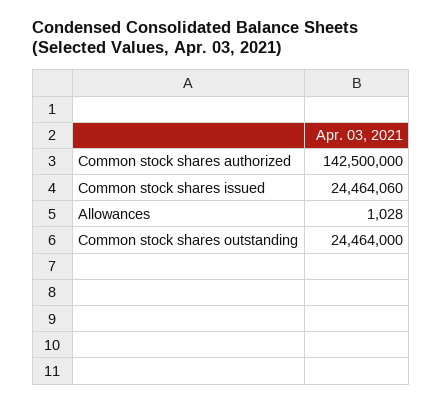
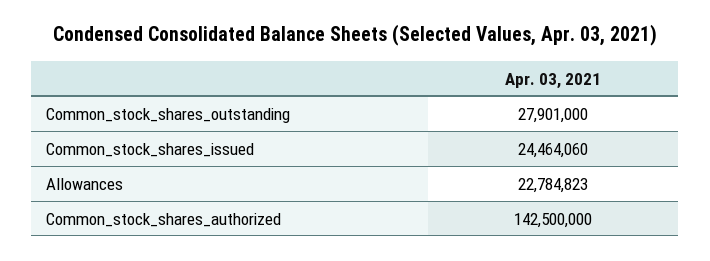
  {
    "Common stock shares authorized": 142500000,
    "Common stock shares issued": 24464060,
-   "Allowances": 1028,
+   "Allowances": 22784823,
-   "Common stock shares outstanding": 24464000
+   "Common stock shares outstanding": 27901000
  }

